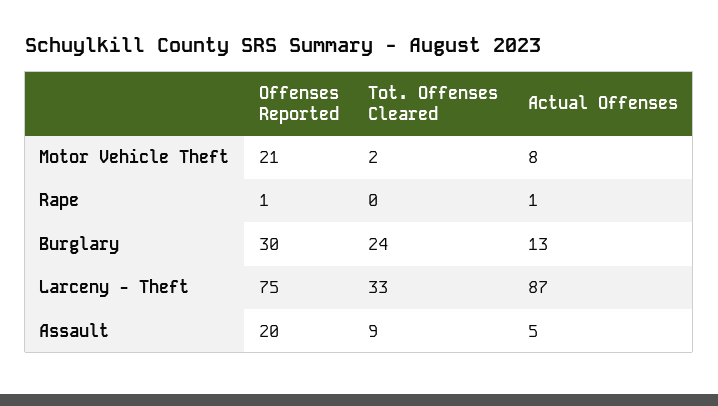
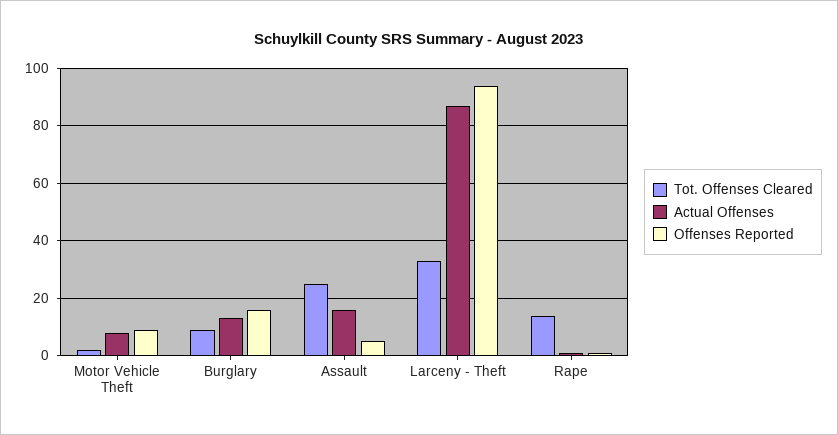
  {
    "Offenses Reported": {
-     "Motor Vehicle Theft": 21,
+     "Motor Vehicle Theft": 10,
      "Rape": 1,
-     "Burglary": 30,
+     "Burglary": 15,
-     "Larceny - Theft": 75,
+     "Larceny - Theft": 95,
-     "Assault": 20
+     "Assault": 5
    },
    "Tot. Offenses Cleared": {
      "Motor Vehicle Theft": 2,
-     "Rape": 0,
+     "Rape": 15,
-     "Burglary": 24,
+     "Burglary": 10,
      "Larceny - Theft": 33,
-     "Assault": 9
+     "Assault": 25
    },
    "Actual Offenses": {
      "Motor Vehicle Theft": 8,
      "Rape": 1,
      "Burglary": 13,
      "Larceny - Theft": 87,
-     "Assault": 5
+     "Assault": 15
    }
  }

